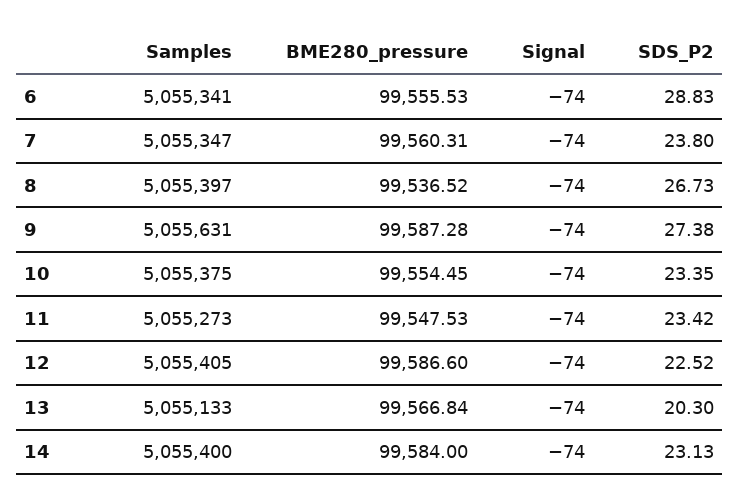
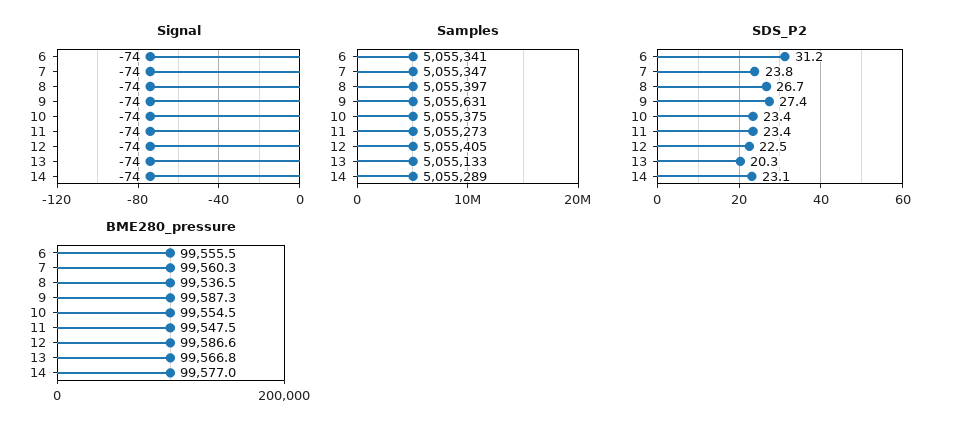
  {
    "Samples": {
      "6": 5055341,
      "7": 5055347,
      "8": 5055397,
      "9": 5055631,
      "10": 5055375,
      "11": 5055273,
      "12": 5055405,
      "13": 5055133,
-     "14": 5055400
+     "14": 5055289
    },
    "BME280_pressure": {
      "6": 99555.53,
      "7": 99560.31,
      "8": 99536.52,
      "9": 99587.28,
      "10": 99554.45,
      "11": 99547.53,
      "12": 99586.6,
      "13": 99566.84,
-     "14": 99584
+     "14": 99577
    },
    "Signal": {
      "6": -74,
      "7": -74,
      "8": -74,
      "9": -74,
      "10": -74,
      "11": -74,
      "12": -74,
      "13": -74,
      "14": -74
    },
    "SDS_P2": {
-     "6": 28.83,
+     "6": 31.2,
      "7": 23.8,
      "8": 26.73,
      "9": 27.38,
      "10": 23.35,
      "11": 23.42,
      "12": 22.52,
      "13": 20.3,
      "14": 23.13
    }
  }

